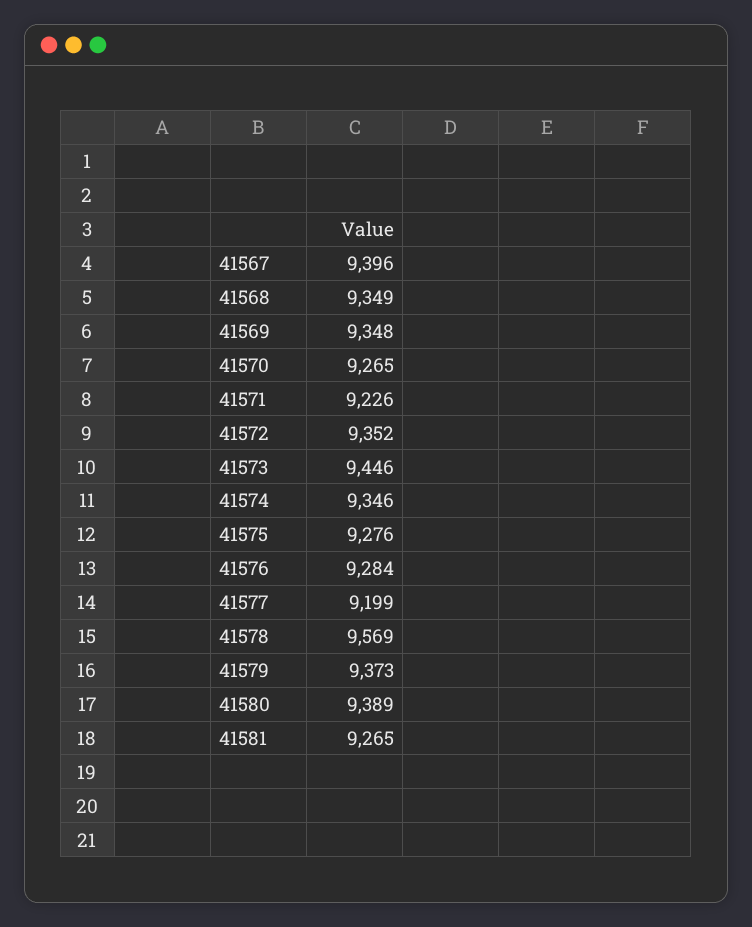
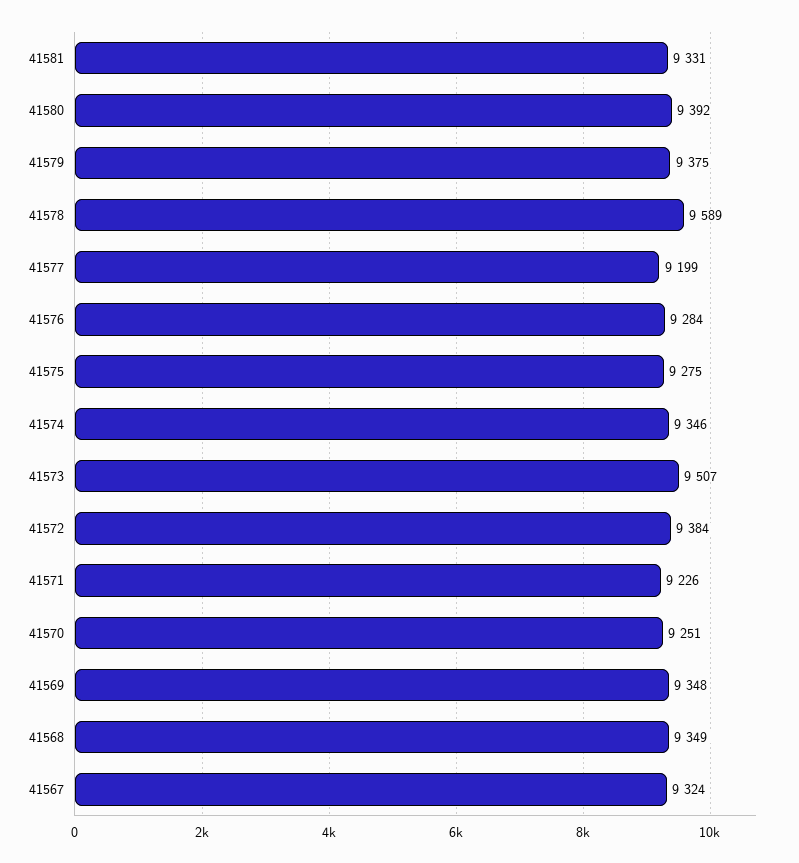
  {
-   "41567": 9396,
+   "41567": 9324,
    "41568": 9349,
    "41569": 9348,
-   "41570": 9265,
+   "41570": 9251,
    "41571": 9226,
-   "41572": 9352,
+   "41572": 9384,
-   "41573": 9446,
+   "41573": 9507,
    "41574": 9346,
-   "41575": 9276,
+   "41575": 9275,
    "41576": 9284,
    "41577": 9199,
-   "41578": 9569,
+   "41578": 9589,
-   "41579": 9373,
+   "41579": 9375,
-   "41580": 9389,
+   "41580": 9392,
-   "41581": 9265
+   "41581": 9331
  }

